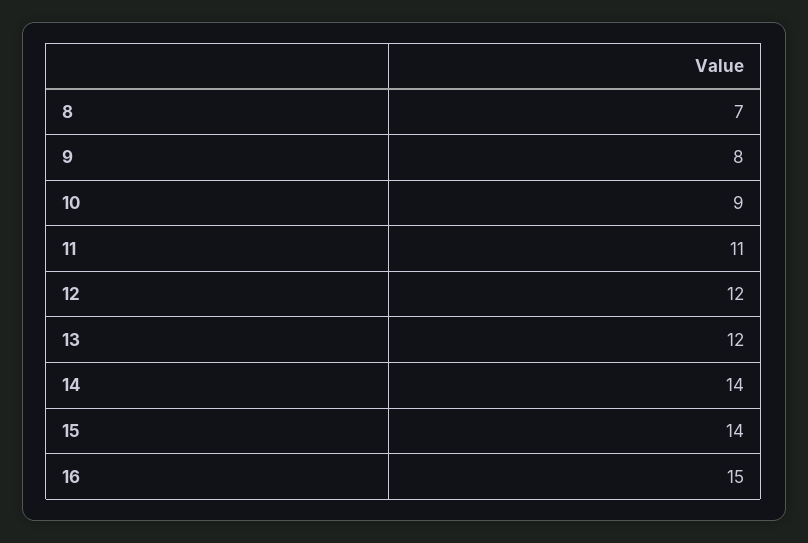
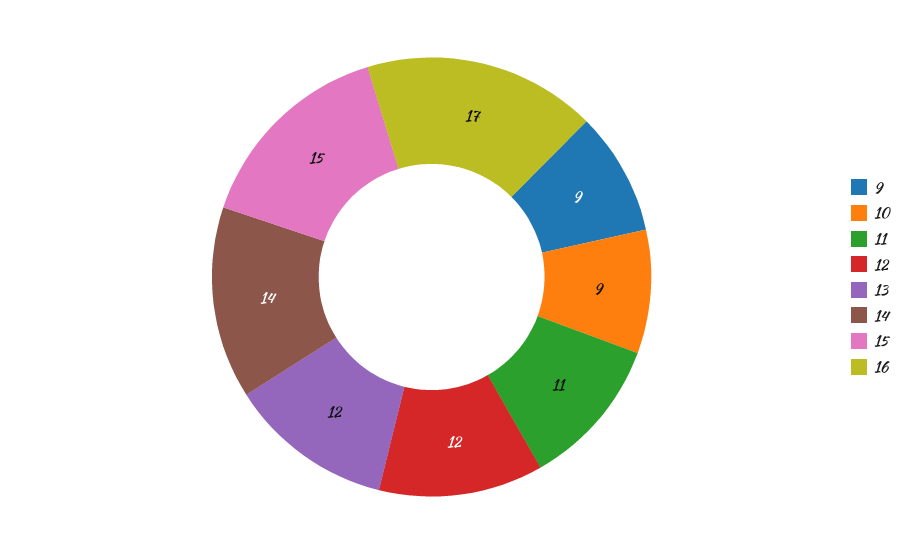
  {
-   "8": 7,
-   "9": 8,
+   "9": 9,
    "10": 9,
    "11": 11,
    "12": 12,
    "13": 12,
    "14": 14,
-   "15": 14,
+   "15": 15,
-   "16": 15
+   "16": 17
  }

